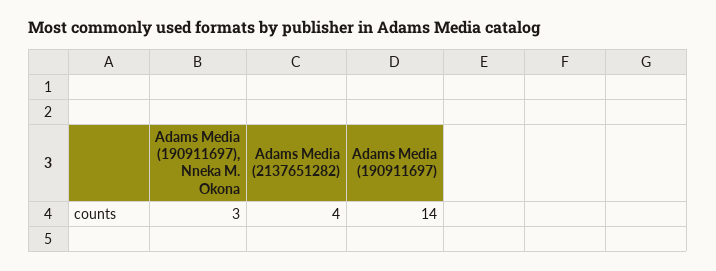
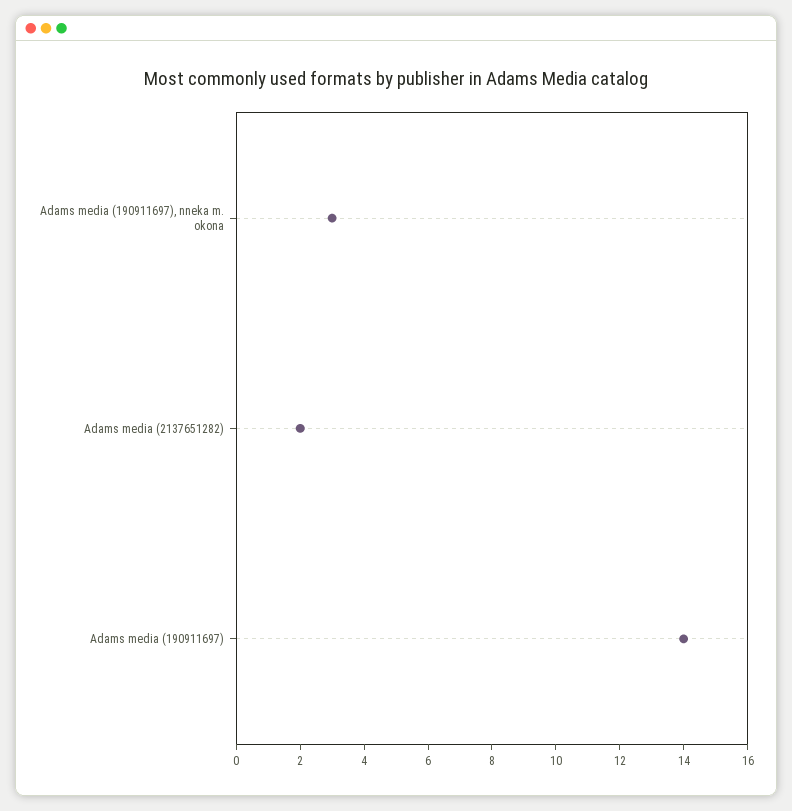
  {
    "Adams Media (190911697), Nneka M. Okona": 3,
-   "Adams Media (2137651282)": 4,
+   "Adams Media (2137651282)": 2,
    "Adams Media (190911697)": 14
  }

